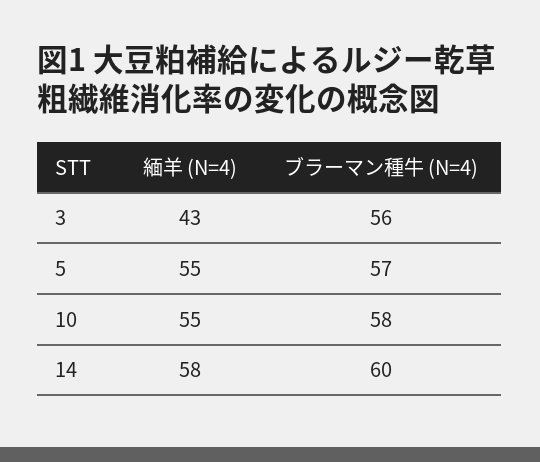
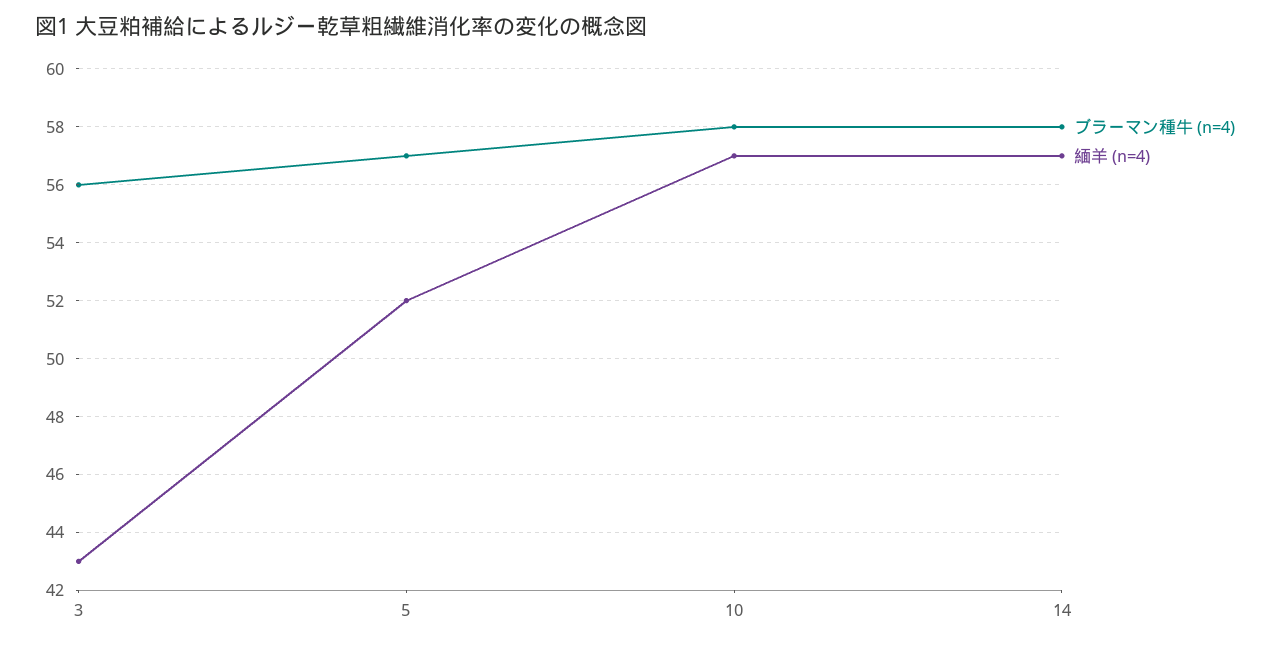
  {
    "緬羊 (N=4)": {
      "3": 43,
-     "5": 55,
+     "5": 52,
-     "10": 55,
+     "10": 57,
-     "14": 58
+     "14": 57
    },
    "ブラーマン種牛 (N=4)": {
      "3": 56,
      "5": 57,
      "10": 58,
-     "14": 60
+     "14": 58
    }
  }

